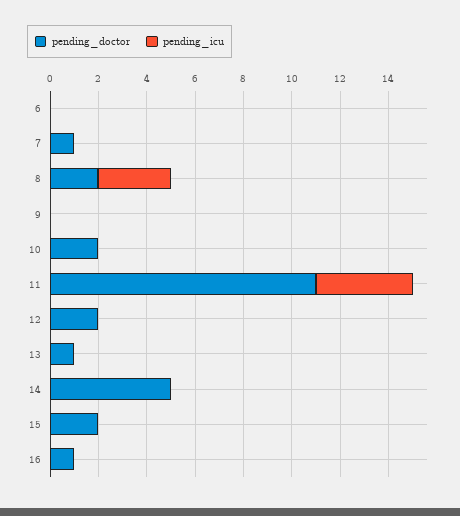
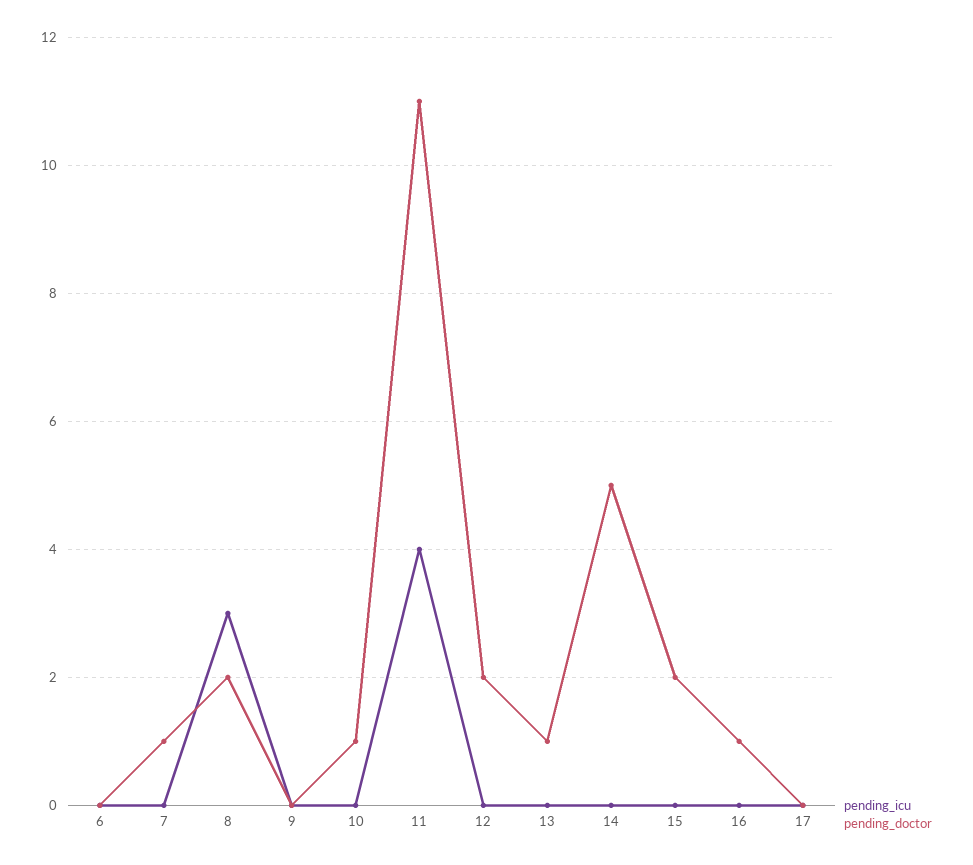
  {
    "pending_doctor": {
      "6": 0,
      "7": 1,
      "8": 2,
      "9": 0,
-     "10": 2,
+     "10": 1,
      "11": 11,
      "12": 2,
      "13": 1,
      "14": 5,
      "15": 2,
-     "16": 1
+     "16": 1,
+     "17": 0
    },
    "pending_icu": {
      "6": 0,
      "7": 0,
      "8": 3,
      "9": 0,
      "10": 0,
      "11": 4,
      "12": 0,
      "13": 0,
      "14": 0,
      "15": 0,
-     "16": 0
+     "16": 0,
+     "17": 0
    }
  }

